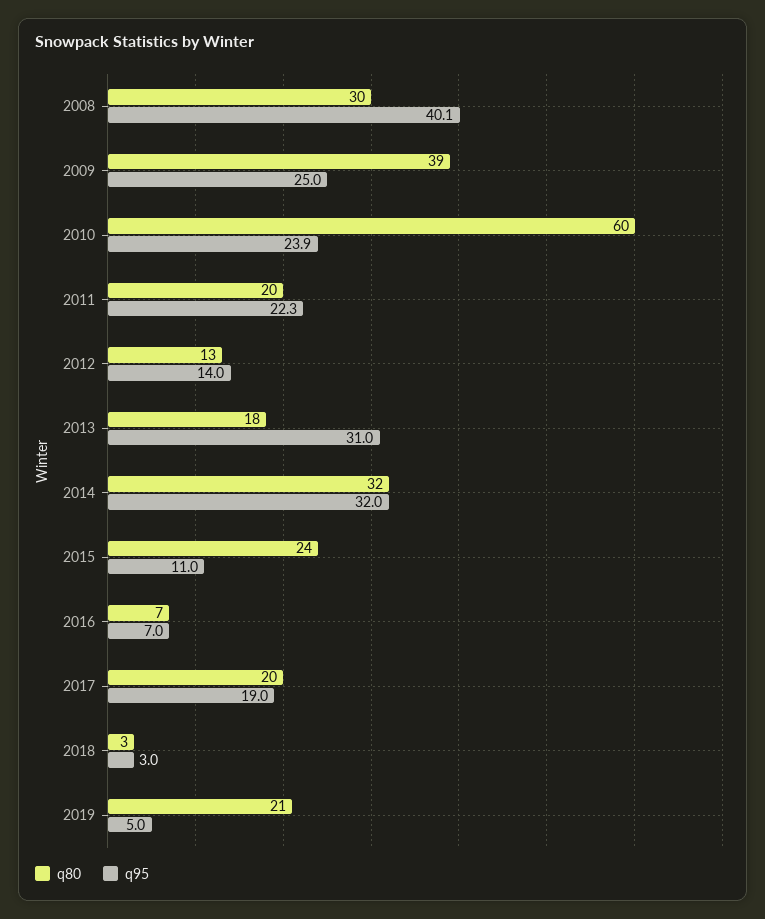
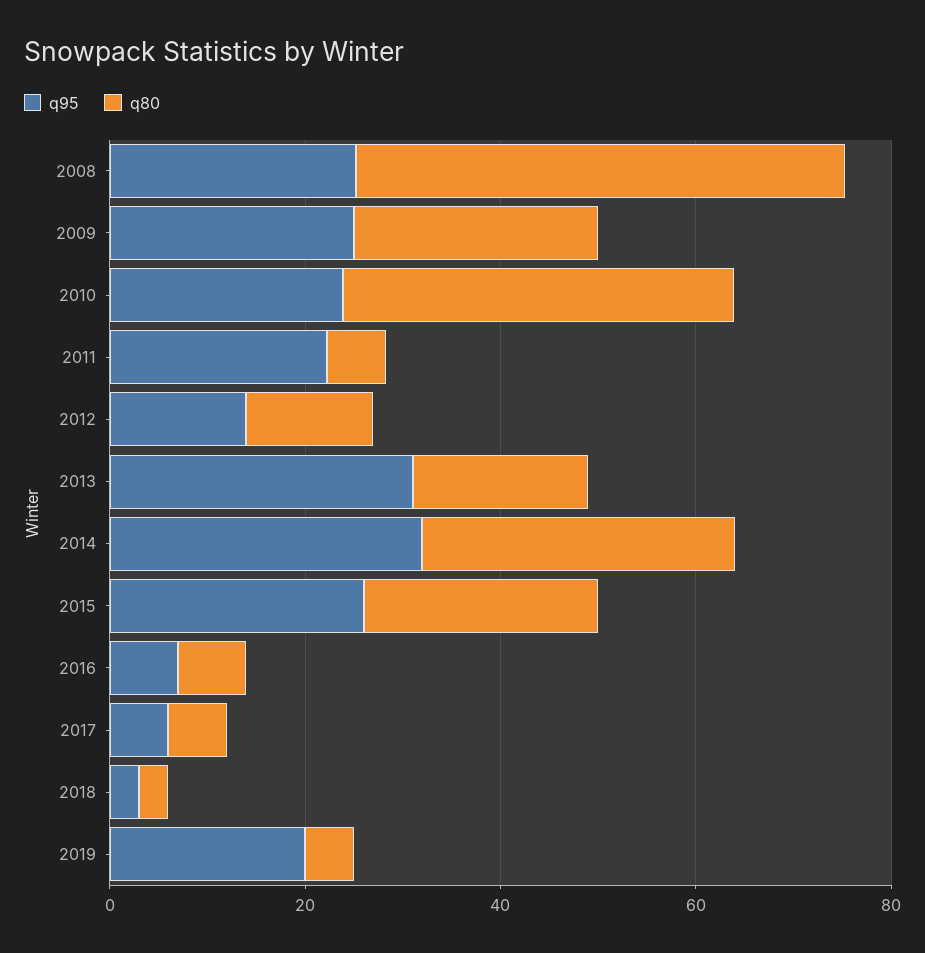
  {
    "q80": {
-     "2008": 30,
+     "2008": 50,
-     "2009": 39,
+     "2009": 25,
-     "2010": 60,
+     "2010": 40,
-     "2011": 20,
+     "2011": 5,
      "2012": 13,
      "2013": 18,
      "2014": 32,
      "2015": 24,
      "2016": 7,
-     "2017": 20,
+     "2017": 5,
      "2018": 3,
-     "2019": 21
+     "2019": 5
    },
    "q95": {
-     "2008": 40.1,
+     "2008": 25,
      "2009": 25,
      "2010": 23.9,
      "2011": 22.3,
      "2012": 14,
      "2013": 31,
      "2014": 32,
-     "2015": 11,
+     "2015": 25,
      "2016": 7,
-     "2017": 19,
+     "2017": 5,
      "2018": 3,
-     "2019": 5
+     "2019": 20
    }
  }

